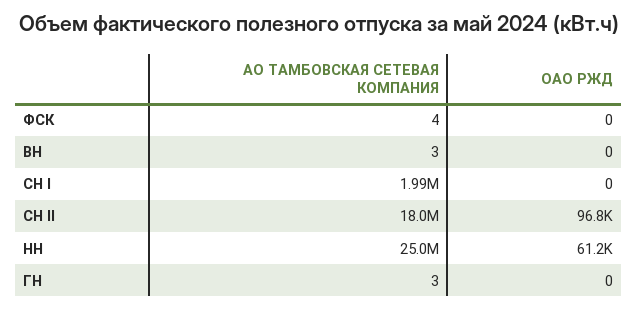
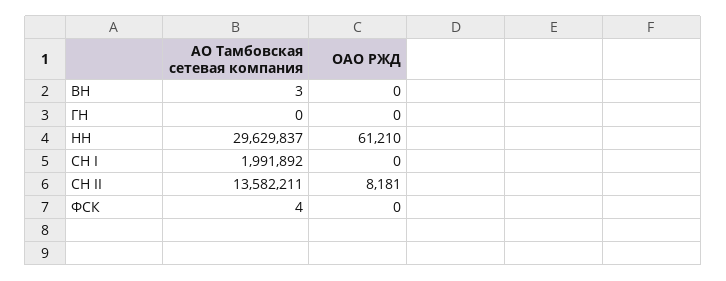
  {
    "АО ТАМБОВСКАЯ СЕТЕВАЯ КОМПАНИЯ": {
      "ФСК": 4,
      "ВН": 3,
      "СН I": 1991892,
-     "СН II": 18000000,
+     "СН II": 13582211,
-     "НН": 25000000,
+     "НН": 29629837,
-     "ГН": 3
+     "ГН": 0
    },
    "ОАО РЖД": {
      "ФСК": 0,
      "ВН": 0,
      "СН I": 0,
-     "СН II": 96800,
+     "СН II": 8181,
      "НН": 61210,
      "ГН": 0
    }
  }

